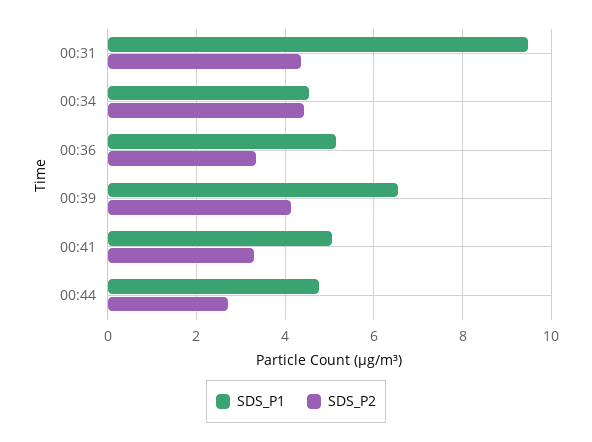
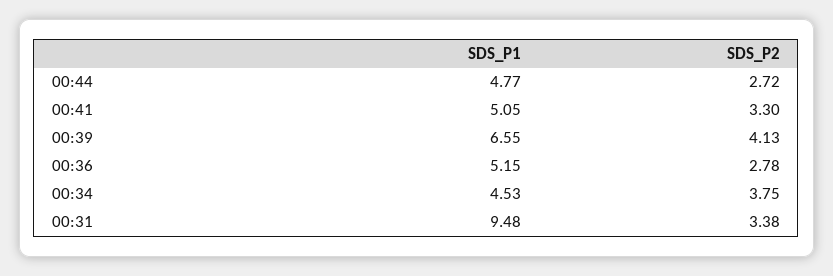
  {
    "SDS_P1": {
      "00:31": 9.48,
      "00:34": 4.53,
      "00:36": 5.15,
      "00:39": 6.55,
      "00:41": 5.05,
      "00:44": 4.77
    },
    "SDS_P2": {
-     "00:31": 4.4,
+     "00:31": 3.38,
-     "00:34": 4.4,
+     "00:34": 3.75,
-     "00:36": 3.4,
+     "00:36": 2.78,
      "00:39": 4.13,
      "00:41": 3.3,
      "00:44": 2.72
    }
  }

